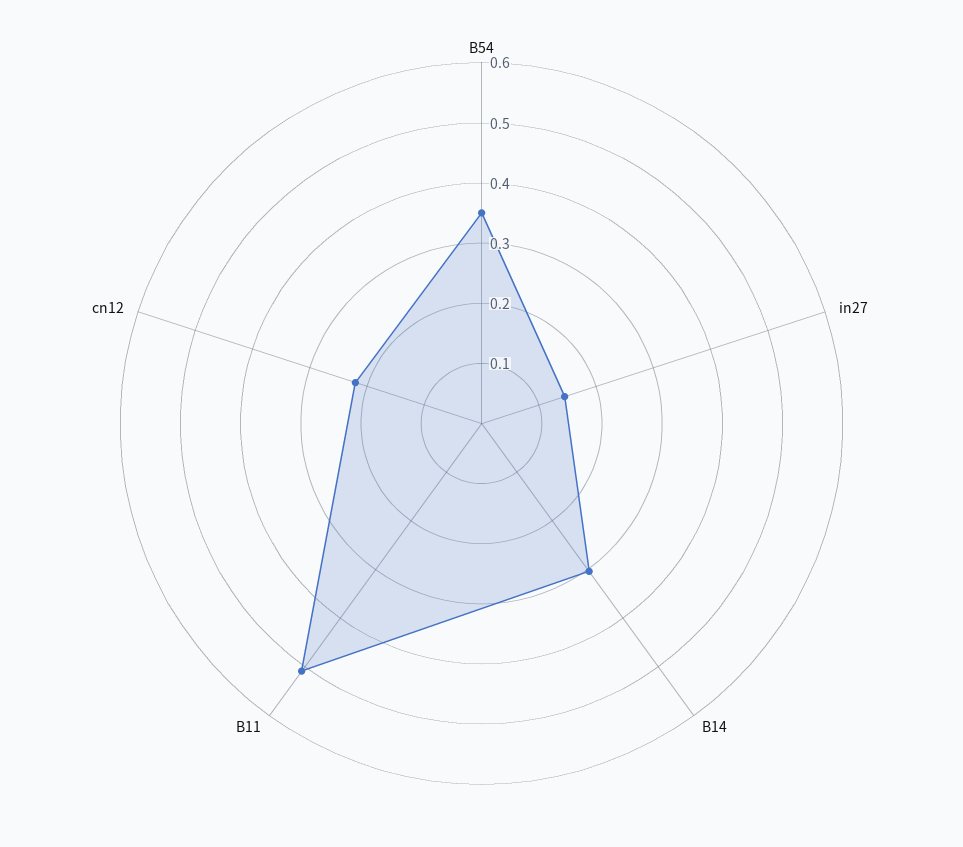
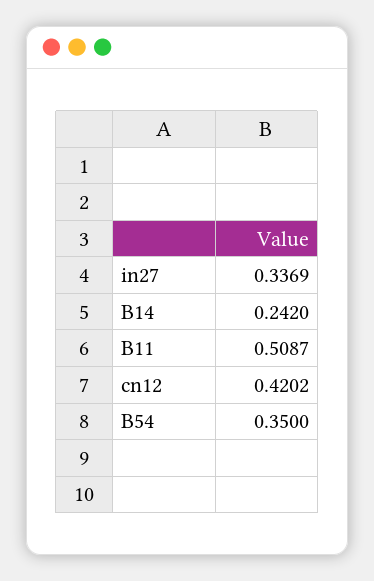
  {
    "B54": 0.35,
-   "in27": 0.14,
+   "in27": 0.3369,
-   "B14": 0.3,
+   "B14": 0.242,
    "B11": 0.5087,
-   "cn12": 0.22
+   "cn12": 0.4202
  }

